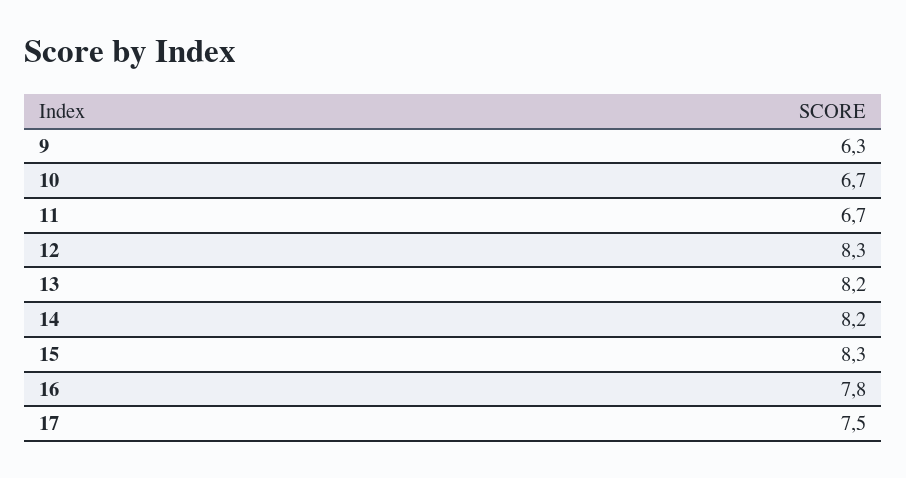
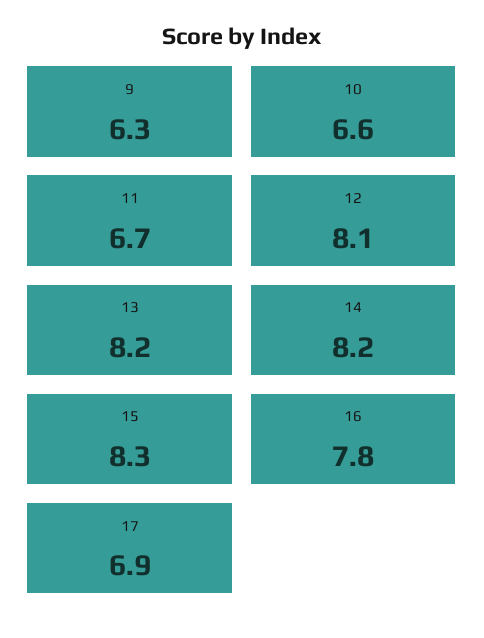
  {
    "9": 6.3,
-   "10": 6.7,
+   "10": 6.6,
    "11": 6.7,
-   "12": 8.3,
+   "12": 8.1,
    "13": 8.2,
    "14": 8.2,
    "15": 8.3,
    "16": 7.8,
-   "17": 7.5
+   "17": 6.9
  }

